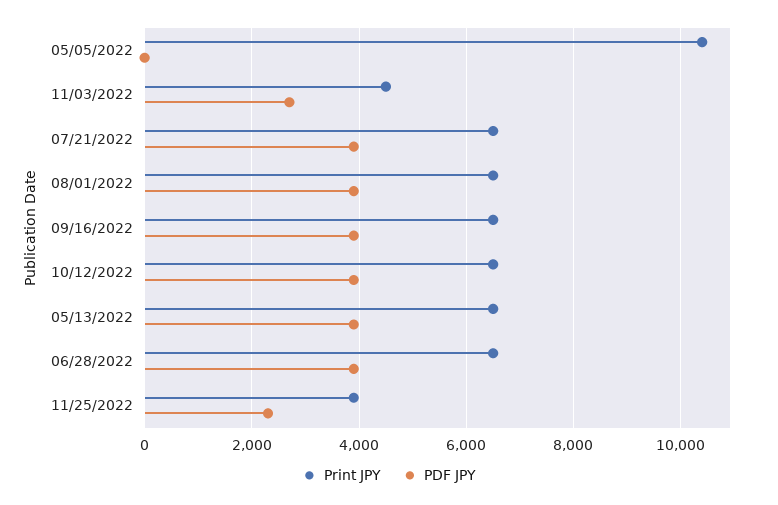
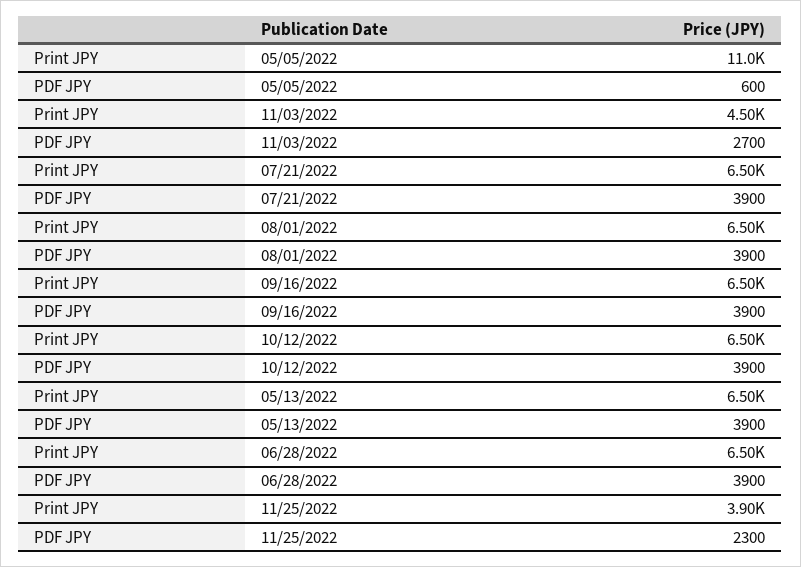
  {
    "Print JPY": {
-     "05/05/2022": 10400,
+     "05/05/2022": 11000,
      "11/03/2022": 4500,
      "07/21/2022": 6500,
      "08/01/2022": 6500,
      "09/16/2022": 6500,
      "10/12/2022": 6500,
      "05/13/2022": 6500,
      "06/28/2022": 6500,
      "11/25/2022": 3900
    },
    "PDF JPY": {
-     "05/05/2022": 0,
+     "05/05/2022": 600,
      "11/03/2022": 2700,
      "07/21/2022": 3900,
      "08/01/2022": 3900,
      "09/16/2022": 3900,
      "10/12/2022": 3900,
      "05/13/2022": 3900,
      "06/28/2022": 3900,
      "11/25/2022": 2300
    }
  }

